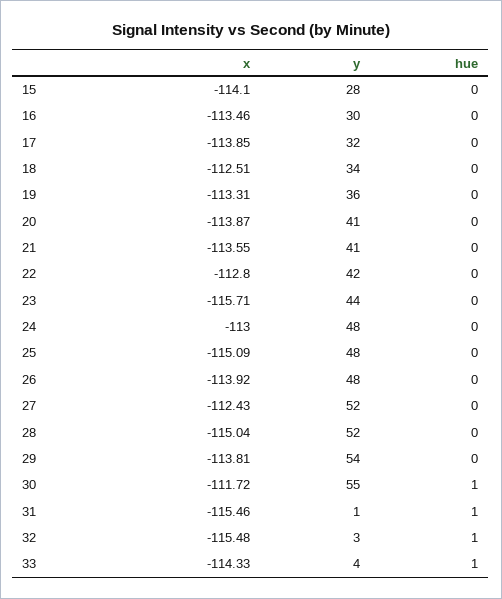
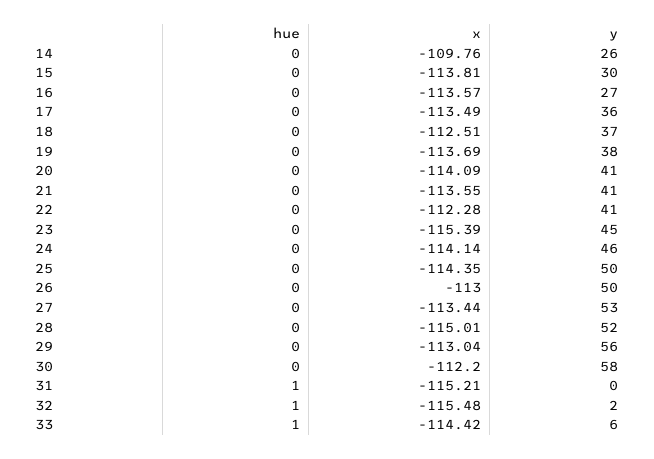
  {
    "x": {
-     "15": -114.1,
+     "15": -113.81,
-     "16": -113.46,
+     "16": -113.57,
-     "17": -113.85,
+     "17": -113.49,
      "18": -112.51,
-     "19": -113.31,
+     "19": -113.69,
-     "20": -113.87,
+     "20": -114.09,
      "21": -113.55,
-     "22": -112.8,
+     "22": -112.28,
-     "23": -115.71,
+     "23": -115.39,
-     "24": -113,
+     "24": -114.14,
-     "25": -115.09,
+     "25": -114.35,
-     "26": -113.92,
+     "26": -113,
-     "27": -112.43,
+     "27": -113.44,
-     "28": -115.04,
+     "28": -115.01,
-     "29": -113.81,
+     "29": -113.04,
-     "30": -111.72,
+     "30": -112.2,
-     "31": -115.46,
+     "31": -115.21,
      "32": -115.48,
-     "33": -114.33
+     "33": -114.42,
+     "14": -109.76
    },
    "y": {
-     "15": 28,
+     "15": 30,
-     "16": 30,
+     "16": 27,
-     "17": 32,
+     "17": 36,
-     "18": 34,
+     "18": 37,
-     "19": 36,
+     "19": 38,
      "20": 41,
      "21": 41,
-     "22": 42,
+     "22": 41,
-     "23": 44,
+     "23": 45,
-     "24": 48,
+     "24": 46,
-     "25": 48,
+     "25": 50,
-     "26": 48,
+     "26": 50,
-     "27": 52,
+     "27": 53,
      "28": 52,
-     "29": 54,
+     "29": 56,
-     "30": 55,
+     "30": 58,
-     "31": 1,
+     "31": 0,
-     "32": 3,
+     "32": 2,
-     "33": 4
+     "33": 6,
+     "14": 26
    },
    "hue": {
      "15": 0,
      "16": 0,
      "17": 0,
      "18": 0,
      "19": 0,
      "20": 0,
      "21": 0,
      "22": 0,
      "23": 0,
      "24": 0,
      "25": 0,
      "26": 0,
      "27": 0,
      "28": 0,
      "29": 0,
-     "30": 1,
+     "30": 0,
      "31": 1,
      "32": 1,
-     "33": 1
+     "33": 1,
+     "14": 0
    }
  }

